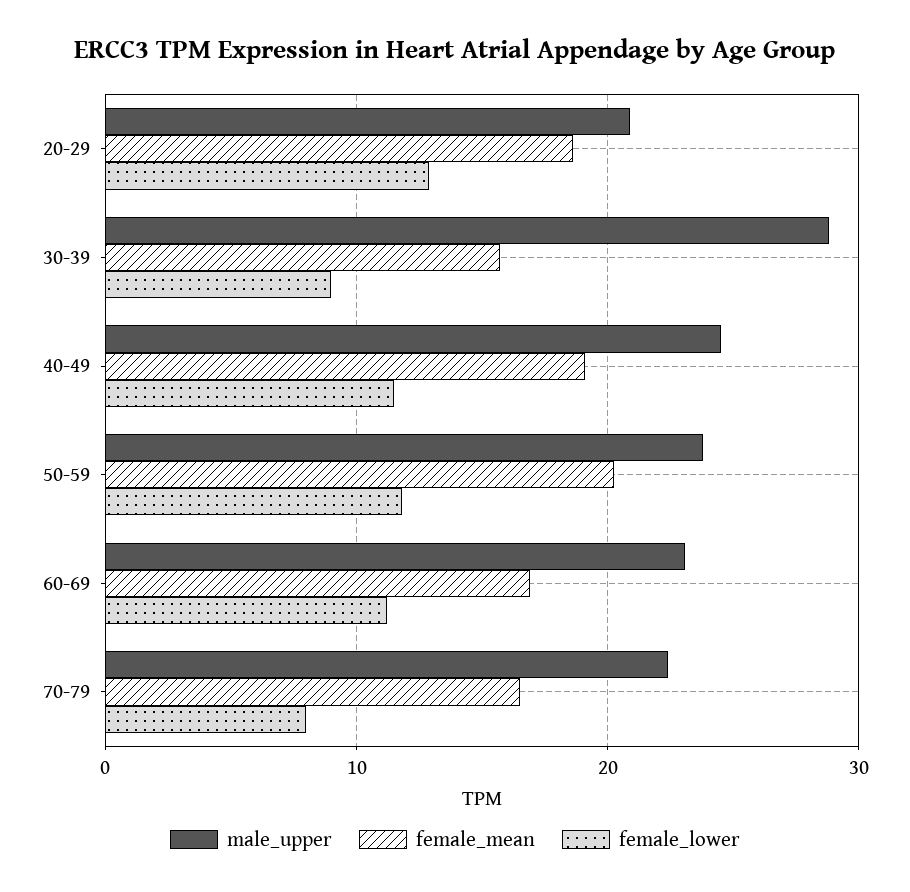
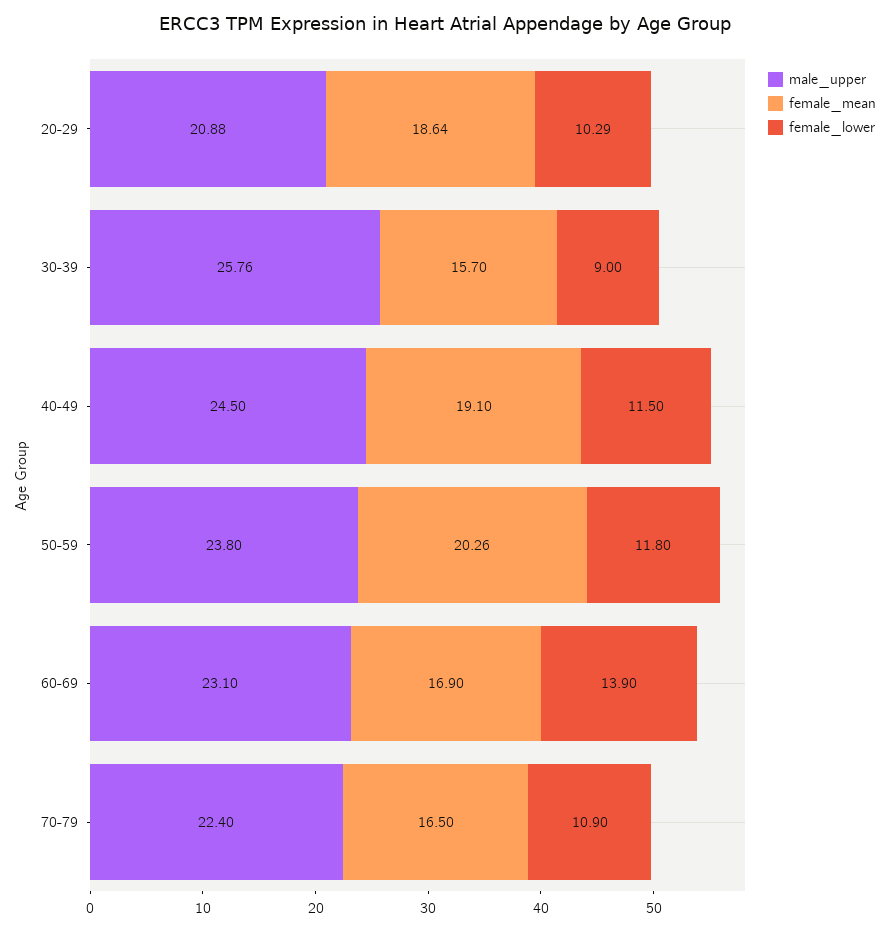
  {
    "male_upper": {
      "20-29": 20.88,
-     "30-39": 29,
+     "30-39": 25.76,
      "40-49": 24.5,
      "50-59": 23.8,
      "60-69": 23.1,
      "70-79": 22.4
    },
    "female_mean": {
      "20-29": 18.64,
      "30-39": 15.7,
      "40-49": 19.1,
      "50-59": 20.26,
      "60-69": 16.9,
      "70-79": 16.5
    },
    "female_lower": {
-     "20-29": 13,
+     "20-29": 10.29,
      "30-39": 9,
      "40-49": 11.5,
      "50-59": 11.8,
-     "60-69": 11,
+     "60-69": 13.9,
-     "70-79": 8
+     "70-79": 10.9
    }
  }

